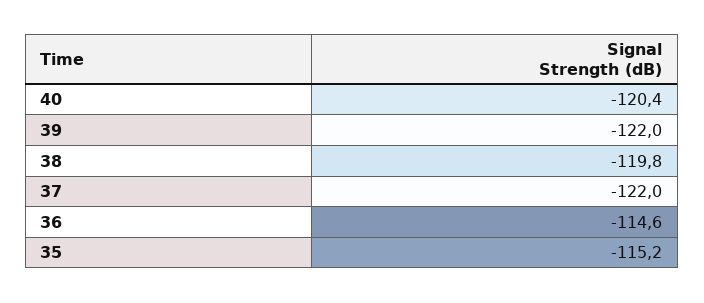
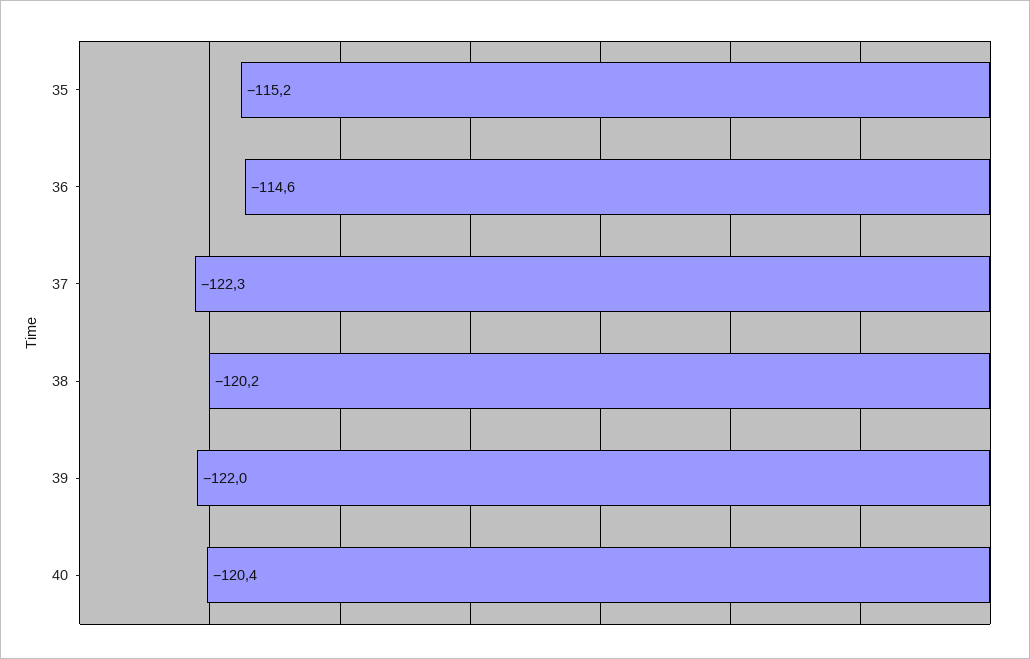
  {
    "40": -120.4,
    "39": -122,
-   "38": -119.8,
+   "38": -120.2,
-   "37": -122,
+   "37": -122.3,
    "36": -114.6,
    "35": -115.2
  }

